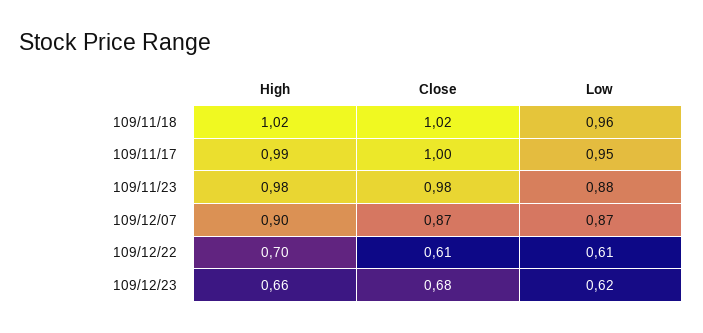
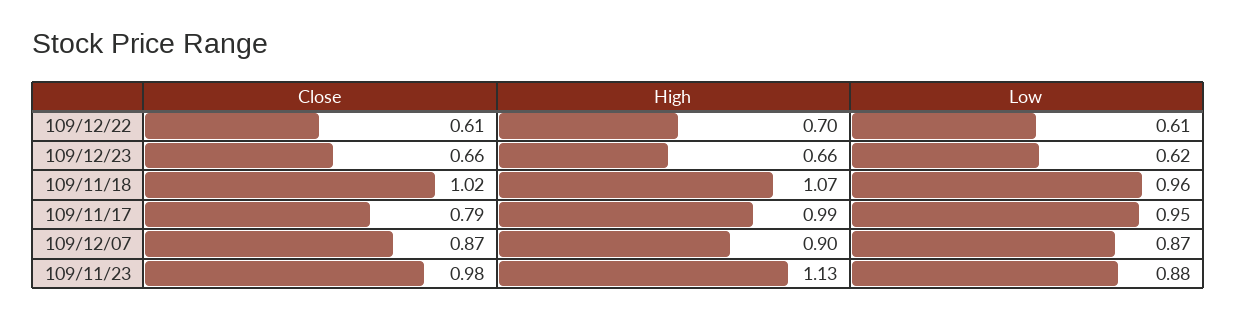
  {
    "High": {
-     "109/11/18": 1.02,
+     "109/11/18": 1.07,
      "109/11/17": 0.99,
-     "109/11/23": 0.98,
+     "109/11/23": 1.13,
      "109/12/07": 0.9,
      "109/12/22": 0.7,
      "109/12/23": 0.66
    },
    "Close": {
      "109/11/18": 1.02,
-     "109/11/17": 1,
+     "109/11/17": 0.79,
      "109/11/23": 0.98,
      "109/12/07": 0.87,
      "109/12/22": 0.61,
-     "109/12/23": 0.68
+     "109/12/23": 0.66
    },
    "Low": {
      "109/11/18": 0.96,
      "109/11/17": 0.95,
      "109/11/23": 0.88,
      "109/12/07": 0.87,
      "109/12/22": 0.61,
      "109/12/23": 0.62
    }
  }

